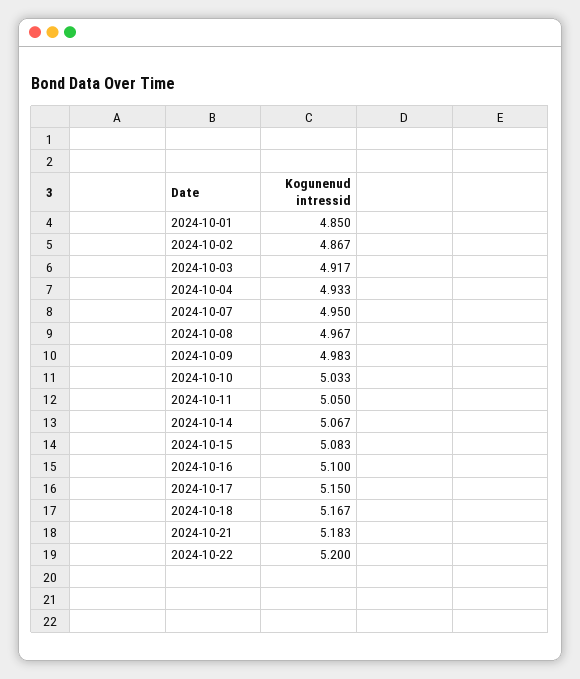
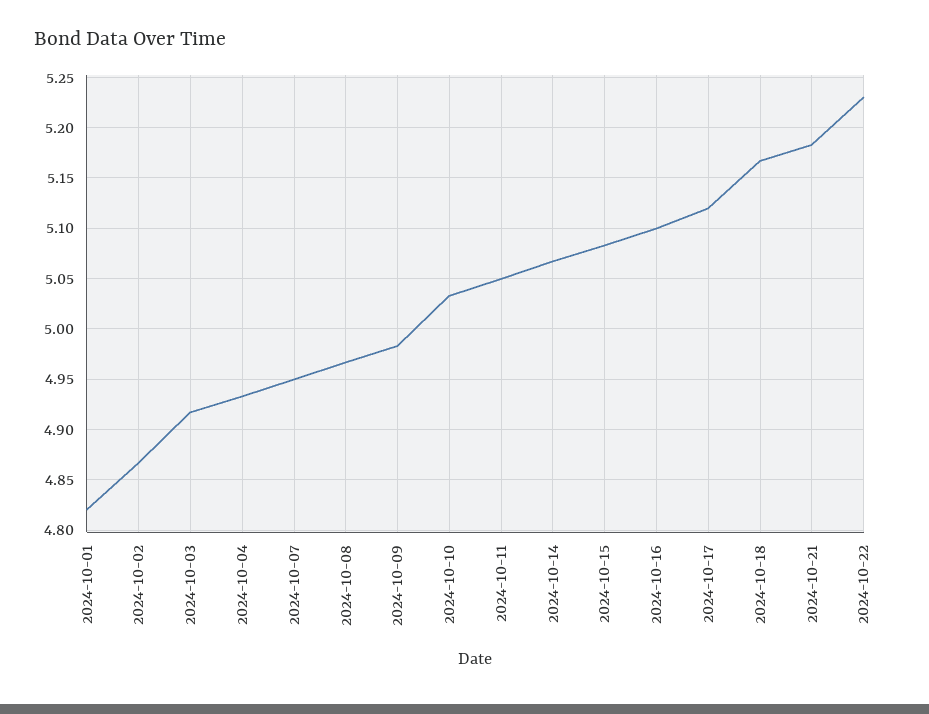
  {
-   "2024-10-01": 4.85,
+   "2024-10-01": 4.82,
    "2024-10-02": 4.867,
    "2024-10-03": 4.917,
    "2024-10-04": 4.933,
    "2024-10-07": 4.95,
    "2024-10-08": 4.967,
    "2024-10-09": 4.983,
    "2024-10-10": 5.033,
    "2024-10-11": 5.05,
    "2024-10-14": 5.067,
    "2024-10-15": 5.083,
    "2024-10-16": 5.1,
-   "2024-10-17": 5.15,
+   "2024-10-17": 5.12,
    "2024-10-18": 5.167,
    "2024-10-21": 5.183,
-   "2024-10-22": 5.2
+   "2024-10-22": 5.23
  }

